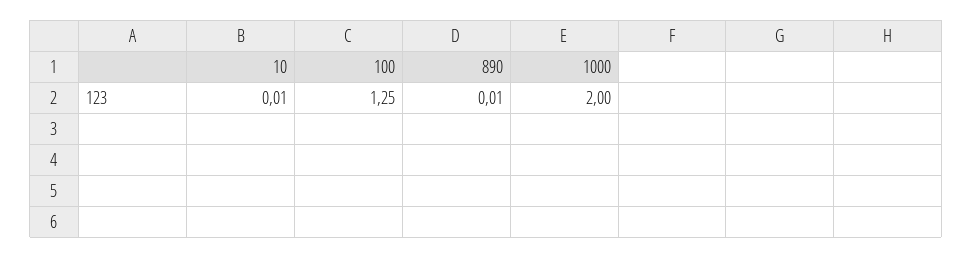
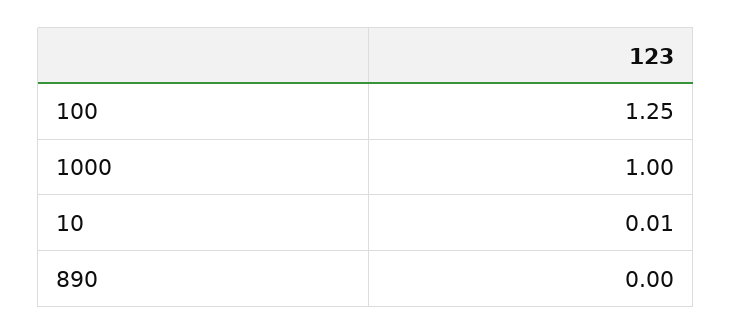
  {
    "10": 0.01,
    "100": 1.25,
-   "890": 0.01,
+   "890": 0,
-   "1000": 2
+   "1000": 1
  }

